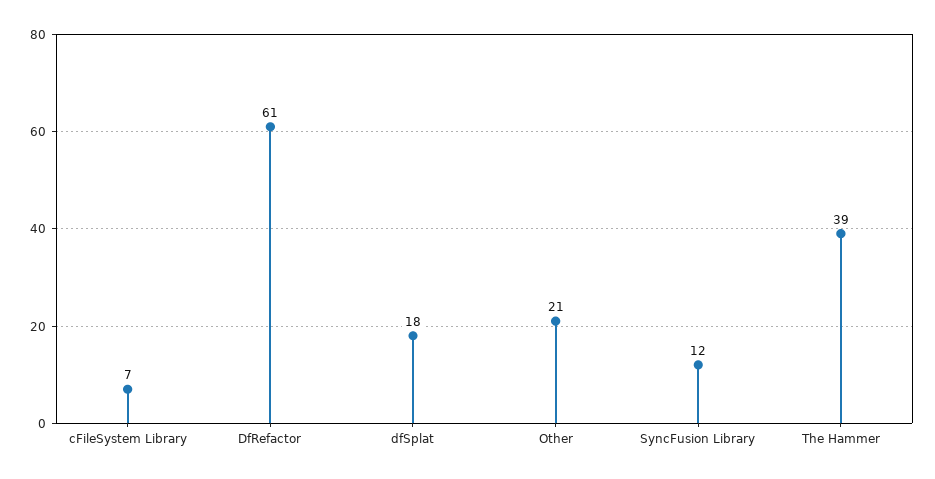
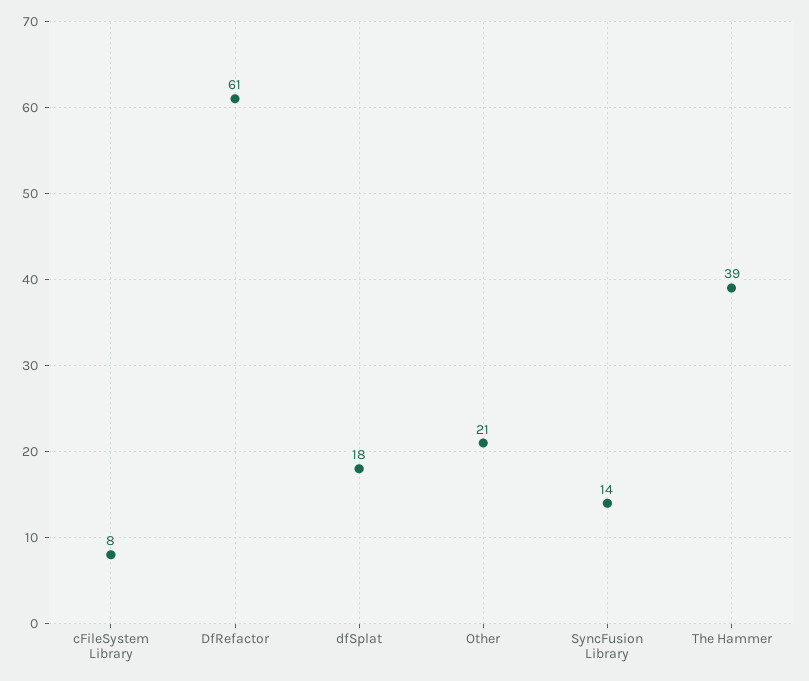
  {
-   "cFileSystem Library": 7,
+   "cFileSystem Library": 8,
    "DfRefactor": 61,
    "dfSplat": 18,
    "Other": 21,
-   "SyncFusion Library": 12,
+   "SyncFusion Library": 14,
    "The Hammer": 39
  }

